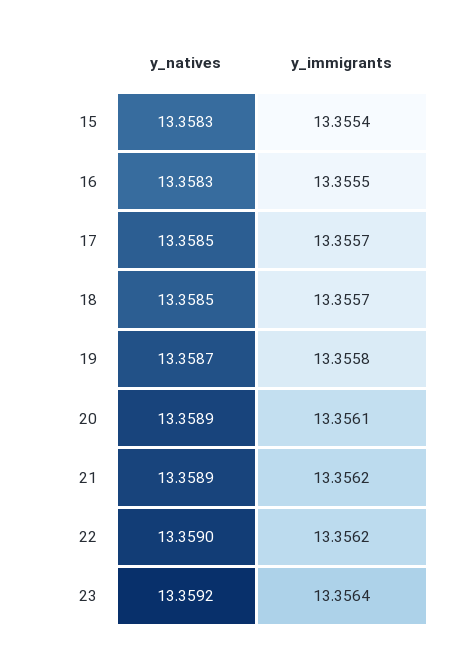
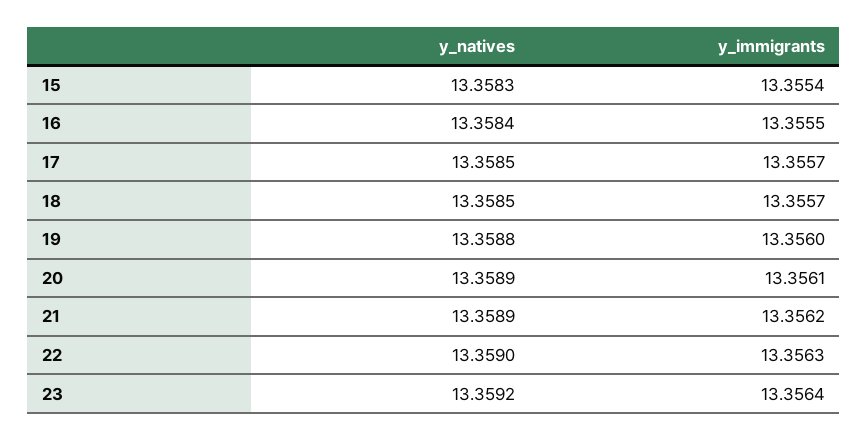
  {
    "y_natives": {
      "15": 13.3583,
-     "16": 13.3583,
+     "16": 13.3584,
      "17": 13.3585,
      "18": 13.3585,
-     "19": 13.3587,
+     "19": 13.3588,
      "20": 13.3589,
      "21": 13.3589,
      "22": 13.359,
      "23": 13.3592
    },
    "y_immigrants": {
      "15": 13.3554,
      "16": 13.3555,
      "17": 13.3557,
      "18": 13.3557,
-     "19": 13.3558,
+     "19": 13.356,
      "20": 13.3561,
      "21": 13.3562,
-     "22": 13.3562,
+     "22": 13.3563,
      "23": 13.3564
    }
  }

